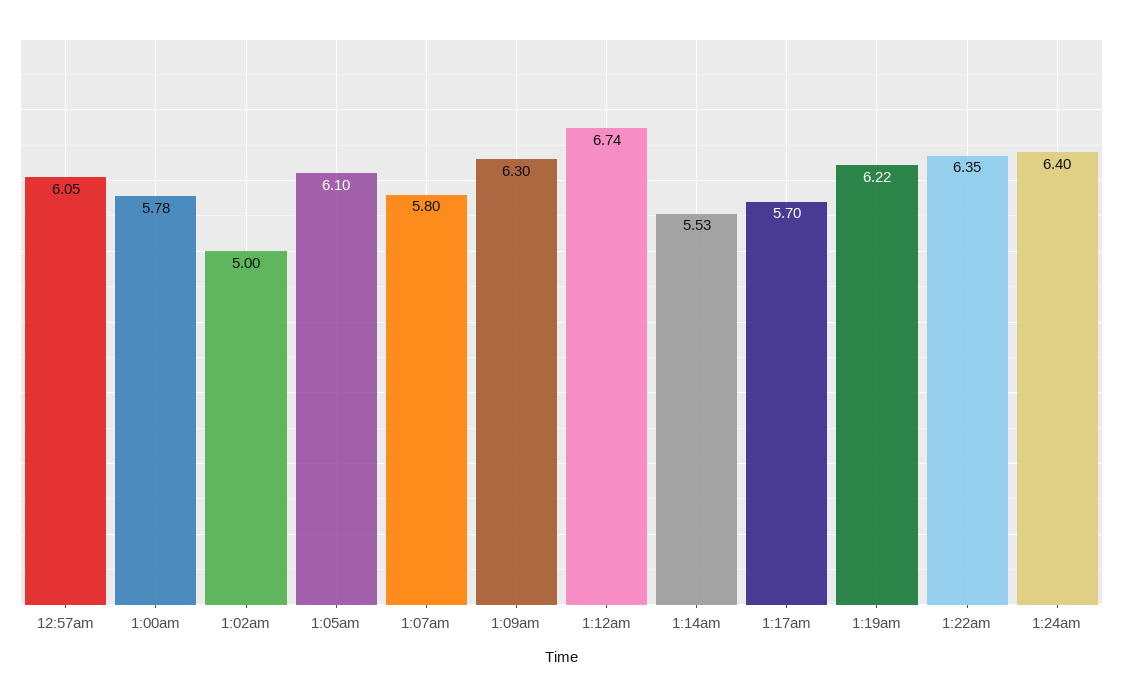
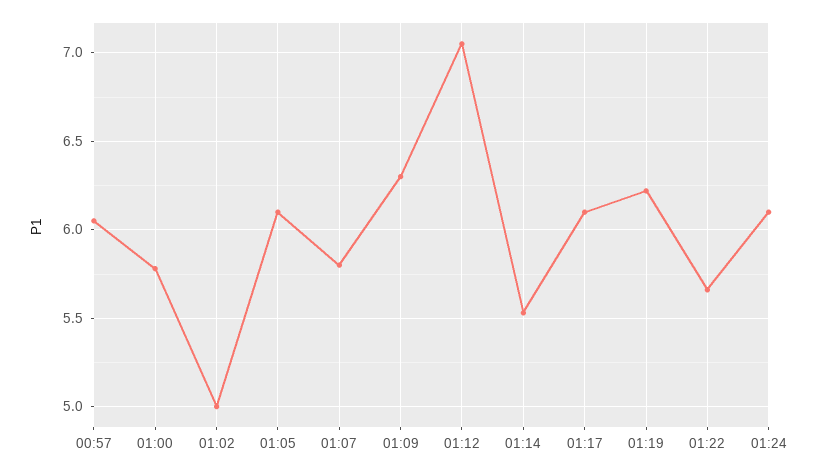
  {
    "12:57am": 6.05,
    "1:00am": 5.78,
    "1:02am": 5,
    "1:05am": 6.1,
    "1:07am": 5.8,
    "1:09am": 6.3,
-   "1:12am": 6.74,
+   "1:12am": 7.05,
    "1:14am": 5.53,
-   "1:17am": 5.7,
+   "1:17am": 6.1,
    "1:19am": 6.22,
-   "1:22am": 6.35,
+   "1:22am": 5.65,
-   "1:24am": 6.4
+   "1:24am": 6.1
  }

